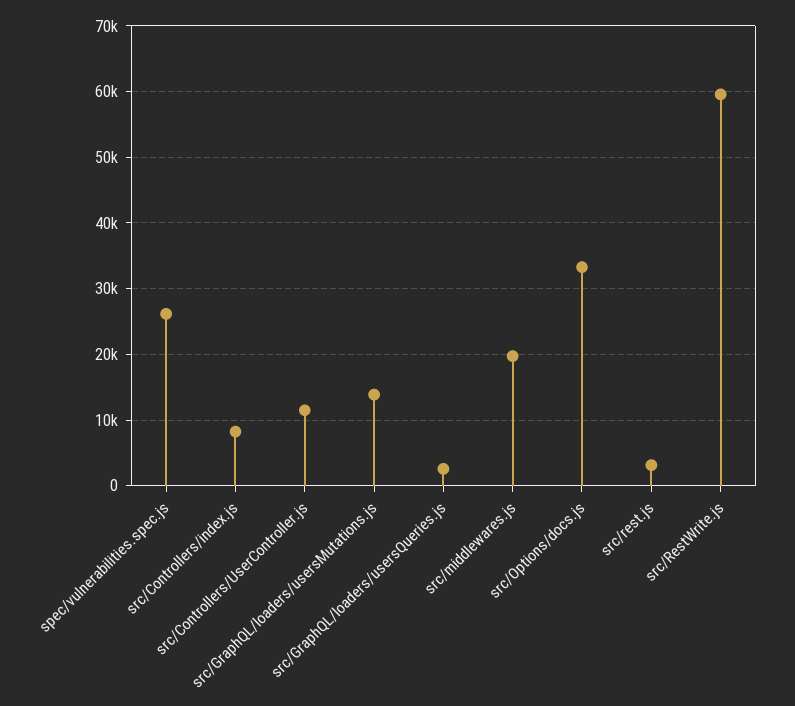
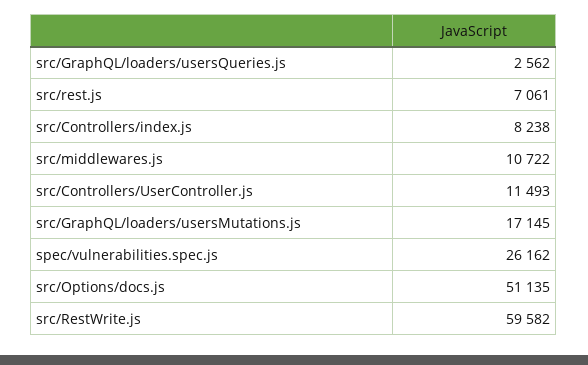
  {
    "spec/vulnerabilities.spec.js": 26162,
    "src/Controllers/index.js": 8238,
    "src/Controllers/UserController.js": 11493,
-   "src/GraphQL/loaders/usersMutations.js": 14000,
+   "src/GraphQL/loaders/usersMutations.js": 17145,
    "src/GraphQL/loaders/usersQueries.js": 2562,
-   "src/middlewares.js": 20000,
+   "src/middlewares.js": 10722,
-   "src/Options/docs.js": 33000,
+   "src/Options/docs.js": 51135,
-   "src/rest.js": 3000,
+   "src/rest.js": 7061,
    "src/RestWrite.js": 59582
  }

